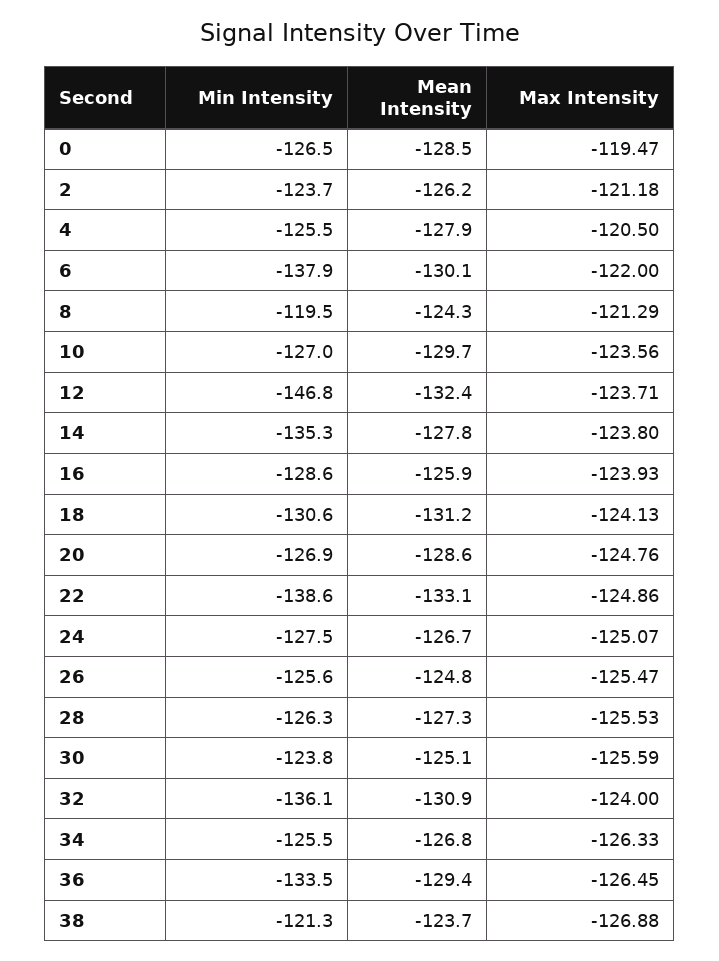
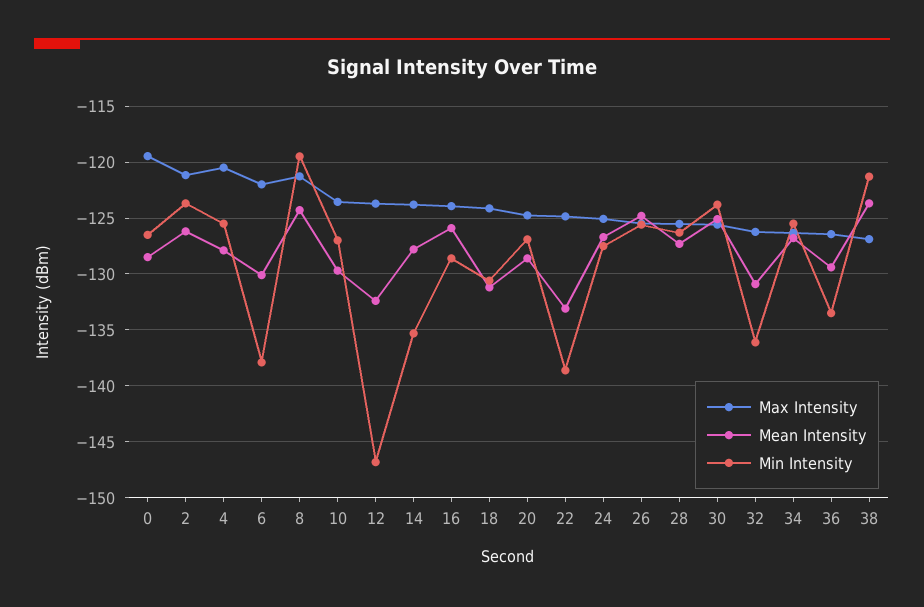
  {
    "Min Intensity": {
      "0": -126.5,
      "2": -123.7,
      "4": -125.5,
      "6": -137.9,
      "8": -119.5,
      "10": -127,
      "12": -146.8,
      "14": -135.3,
      "16": -128.6,
      "18": -130.6,
      "20": -126.9,
      "22": -138.6,
      "24": -127.5,
      "26": -125.6,
      "28": -126.3,
      "30": -123.8,
      "32": -136.1,
      "34": -125.5,
      "36": -133.5,
      "38": -121.3
    },
    "Mean Intensity": {
      "0": -128.5,
      "2": -126.2,
      "4": -127.9,
      "6": -130.1,
      "8": -124.3,
      "10": -129.7,
      "12": -132.4,
      "14": -127.8,
      "16": -125.9,
      "18": -131.2,
      "20": -128.6,
      "22": -133.1,
      "24": -126.7,
      "26": -124.8,
      "28": -127.3,
      "30": -125.1,
      "32": -130.9,
      "34": -126.8,
      "36": -129.4,
      "38": -123.7
    },
    "Max Intensity": {
      "0": -119.47,
      "2": -121.18,
      "4": -120.5,
      "6": -122,
      "8": -121.29,
      "10": -123.56,
      "12": -123.71,
      "14": -123.8,
      "16": -123.93,
      "18": -124.13,
      "20": -124.76,
      "22": -124.86,
      "24": -125.07,
      "26": -125.47,
      "28": -125.53,
      "30": -125.59,
-     "32": -124,
+     "32": -126,
      "34": -126.33,
      "36": -126.45,
      "38": -126.88
    }
  }

